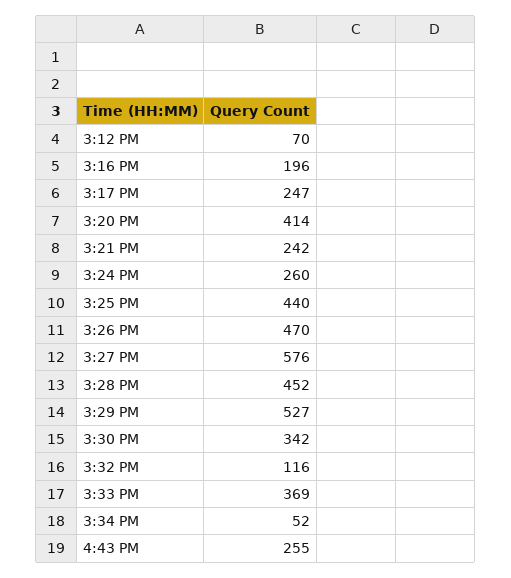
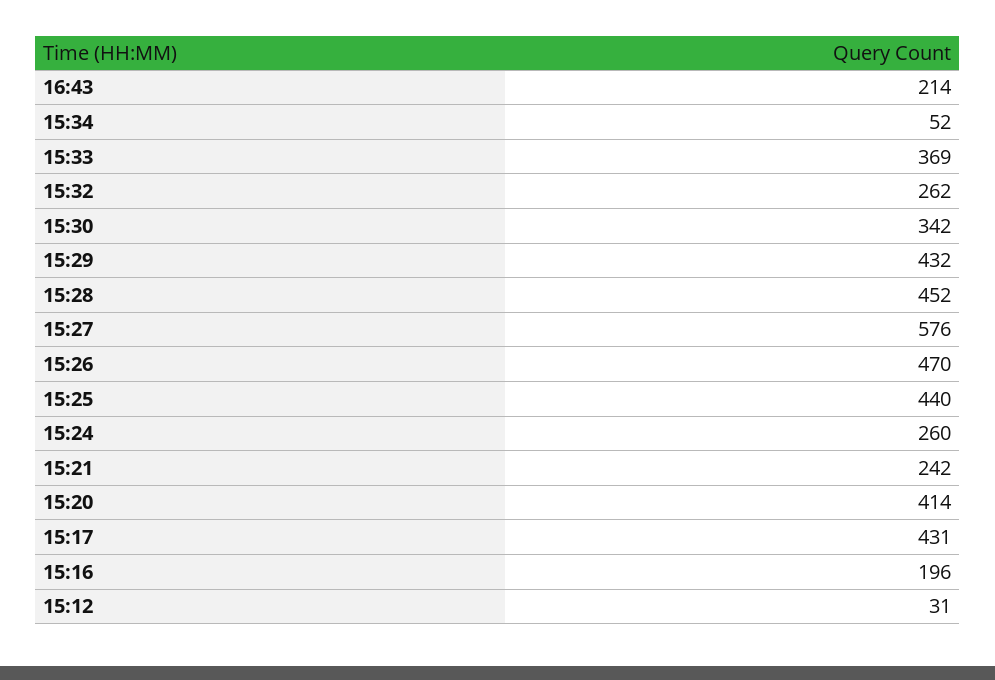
  {
-   "3:12 PM": 70,
+   "3:12 PM": 31,
    "3:16 PM": 196,
-   "3:17 PM": 247,
+   "3:17 PM": 431,
    "3:20 PM": 414,
    "3:21 PM": 242,
    "3:24 PM": 260,
    "3:25 PM": 440,
    "3:26 PM": 470,
    "3:27 PM": 576,
    "3:28 PM": 452,
-   "3:29 PM": 527,
+   "3:29 PM": 432,
    "3:30 PM": 342,
-   "3:32 PM": 116,
+   "3:32 PM": 262,
    "3:33 PM": 369,
    "3:34 PM": 52,
-   "4:43 PM": 255
+   "4:43 PM": 214
  }

